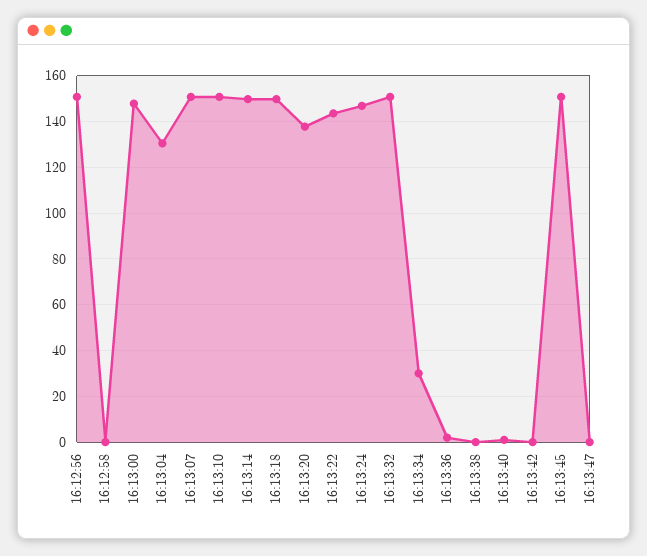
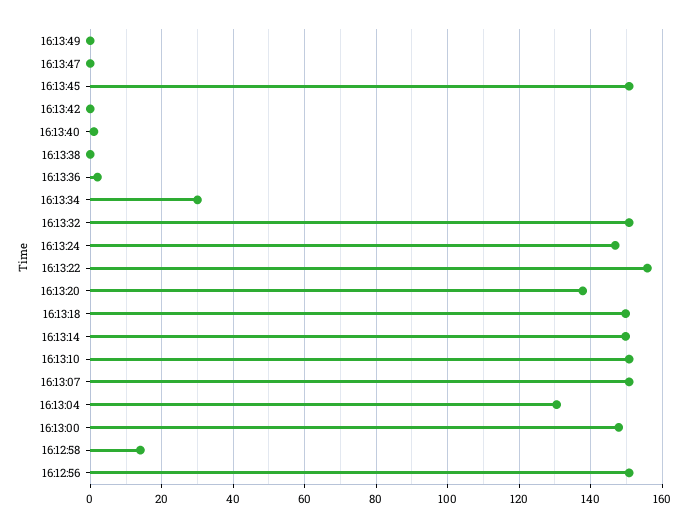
  {
    "16:12:56": 150,
-   "16:12:58": 0,
+   "16:12:58": 14,
    "16:13:00": 148,
    "16:13:04": 130,
    "16:13:07": 150,
    "16:13:10": 150,
    "16:13:14": 150,
    "16:13:18": 150,
    "16:13:20": 138,
-   "16:13:22": 145,
+   "16:13:22": 156,
    "16:13:24": 146,
    "16:13:32": 150,
    "16:13:34": 30,
    "16:13:36": 2,
    "16:13:38": 0,
    "16:13:40": 2,
    "16:13:42": 0,
    "16:13:45": 150,
-   "16:13:47": 0
+   "16:13:47": 0,
+   "16:13:49": 0
  }

